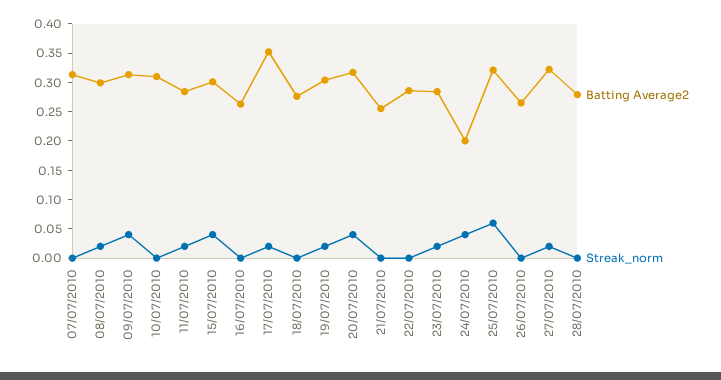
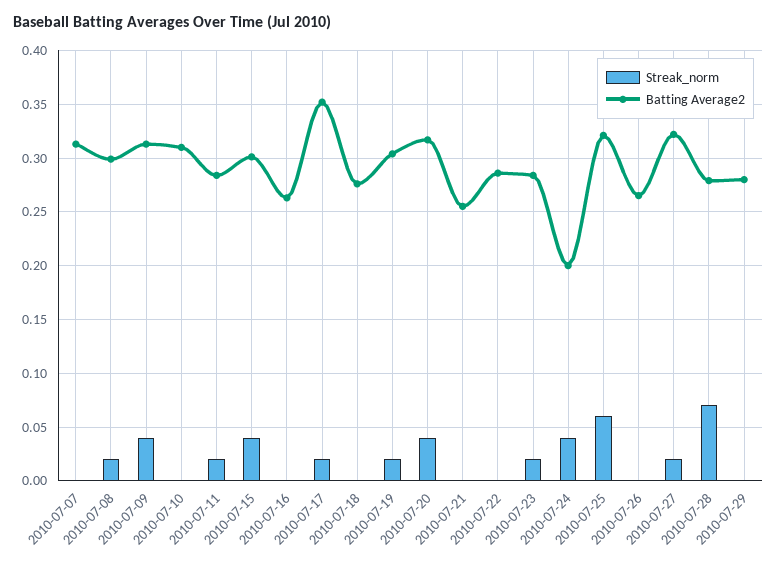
  {
    "Batting Average2": {
      "07/07/2010": 0.31,
      "08/07/2010": 0.3,
      "09/07/2010": 0.31,
      "10/07/2010": 0.31,
      "11/07/2010": 0.28,
      "15/07/2010": 0.3,
      "16/07/2010": 0.26,
      "17/07/2010": 0.35,
      "18/07/2010": 0.28,
      "19/07/2010": 0.3,
      "20/07/2010": 0.32,
      "21/07/2010": 0.26,
      "22/07/2010": 0.29,
      "23/07/2010": 0.28,
      "24/07/2010": 0.2,
      "25/07/2010": 0.32,
      "26/07/2010": 0.27,
      "27/07/2010": 0.32,
-     "28/07/2010": 0.28
+     "28/07/2010": 0.28,
+     "2010-07-29": 0.28
    },
    "Streak_norm": {
      "07/07/2010": 0,
      "08/07/2010": 0.02,
      "09/07/2010": 0.04,
      "10/07/2010": 0,
      "11/07/2010": 0.02,
      "15/07/2010": 0.04,
      "16/07/2010": 0,
      "17/07/2010": 0.02,
      "18/07/2010": 0,
      "19/07/2010": 0.02,
      "20/07/2010": 0.04,
      "21/07/2010": 0,
      "22/07/2010": 0,
      "23/07/2010": 0.02,
      "24/07/2010": 0.04,
      "25/07/2010": 0.06,
      "26/07/2010": 0,
      "27/07/2010": 0.02,
-     "28/07/2010": 0
+     "28/07/2010": 0.07,
+     "2010-07-29": 0
    }
  }

